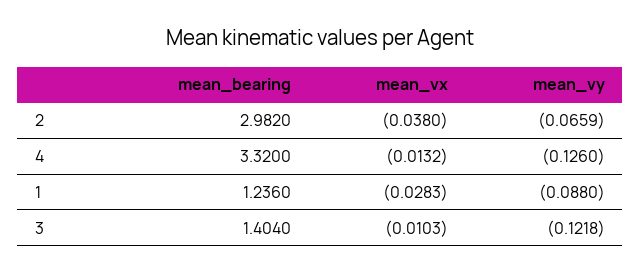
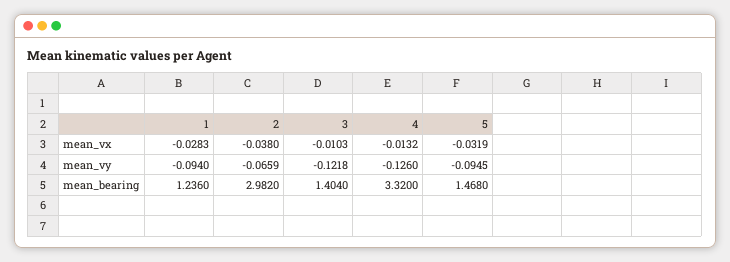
  {
    "mean_bearing": {
      "2": 2.982,
      "4": 3.32,
      "1": 1.236,
-     "3": 1.404
+     "3": 1.404,
+     "5": 1.468
    },
    "mean_vx": {
      "2": -0.038,
      "4": -0.0132,
      "1": -0.0283,
-     "3": -0.0103
+     "3": -0.0103,
+     "5": -0.0319
    },
    "mean_vy": {
      "2": -0.0659,
      "4": -0.126,
-     "1": -0.088,
+     "1": -0.094,
-     "3": -0.1218
+     "3": -0.1218,
+     "5": -0.0945
    }
  }

